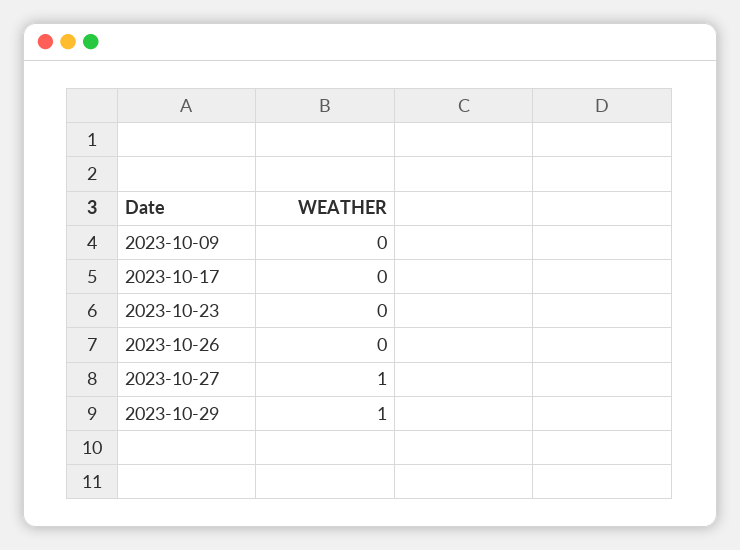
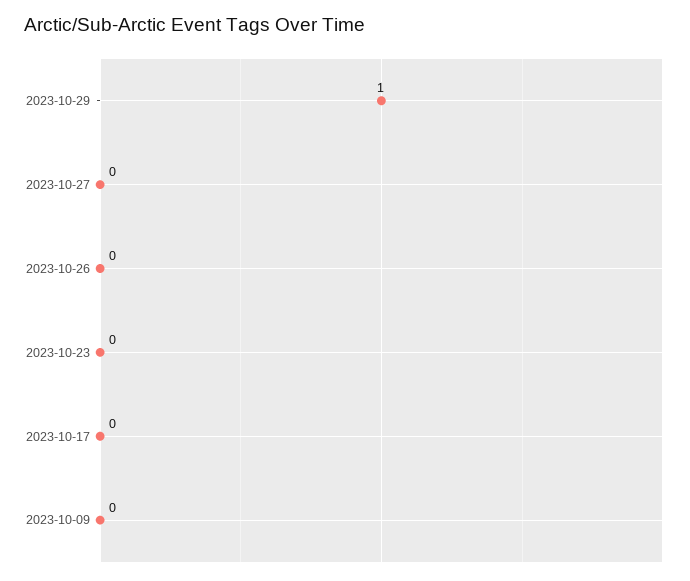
  {
    "2023-10-09": 0,
    "2023-10-17": 0,
    "2023-10-23": 0,
    "2023-10-26": 0,
-   "2023-10-27": 1,
+   "2023-10-27": 0,
    "2023-10-29": 1
  }

